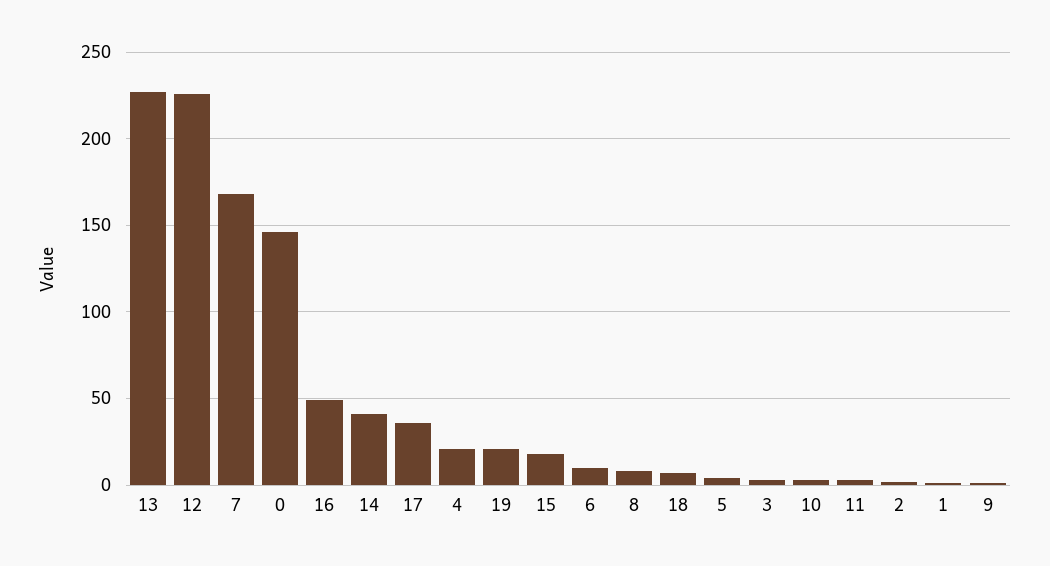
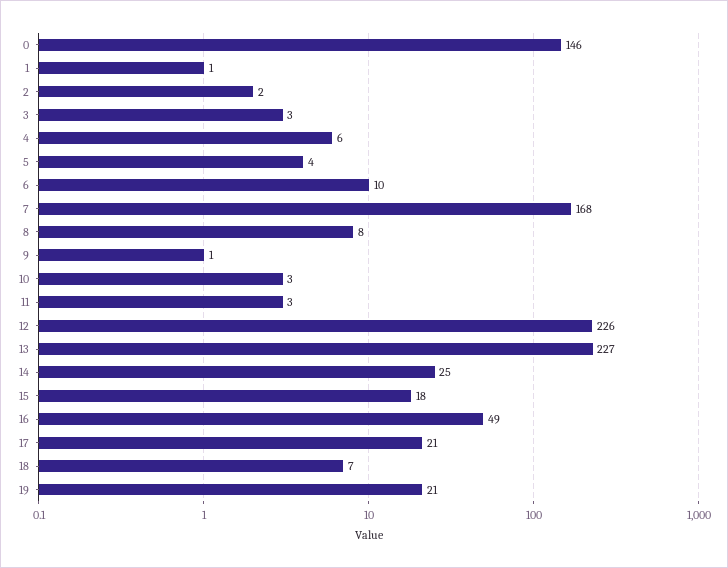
  {
    "13": 227,
    "12": 226,
    "7": 168,
    "0": 146,
    "16": 49,
-   "14": 40,
+   "14": 25,
-   "17": 35,
+   "17": 21,
-   "4": 20,
+   "4": 6,
    "19": 21,
    "15": 18,
    "6": 10,
    "8": 8,
    "18": 7,
    "5": 4,
    "3": 3,
    "10": 3,
    "11": 3,
    "2": 2,
    "1": 1,
    "9": 1
  }

